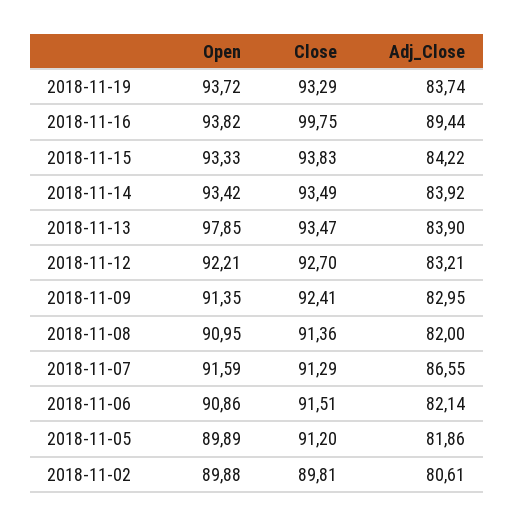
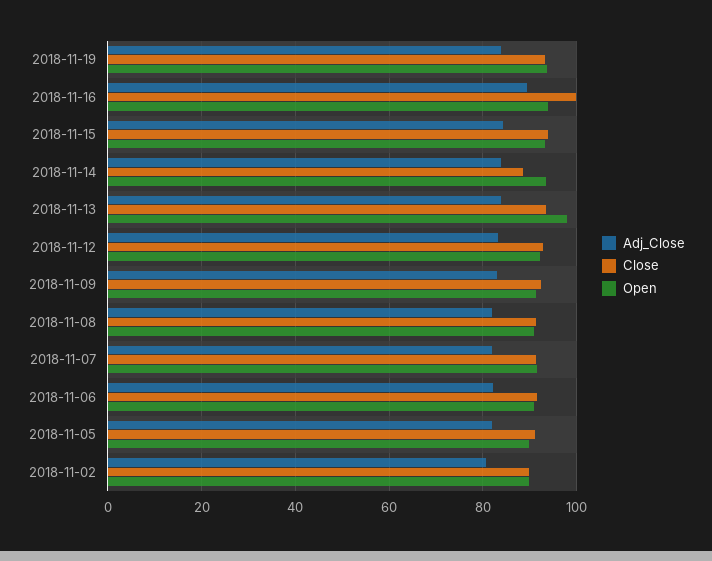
  {
    "Open": {
      "2018-11-19": 93.72,
      "2018-11-16": 93.82,
      "2018-11-15": 93.33,
      "2018-11-14": 93.42,
      "2018-11-13": 97.85,
      "2018-11-12": 92.21,
      "2018-11-09": 91.35,
      "2018-11-08": 90.95,
      "2018-11-07": 91.59,
      "2018-11-06": 90.86,
      "2018-11-05": 89.89,
      "2018-11-02": 89.88
    },
    "Close": {
      "2018-11-19": 93.29,
      "2018-11-16": 99.75,
      "2018-11-15": 93.83,
-     "2018-11-14": 93.49,
+     "2018-11-14": 88,
      "2018-11-13": 93.47,
      "2018-11-12": 92.7,
      "2018-11-09": 92.41,
      "2018-11-08": 91.36,
      "2018-11-07": 91.29,
      "2018-11-06": 91.51,
      "2018-11-05": 91.2,
      "2018-11-02": 89.81
    },
    "Adj_Close": {
      "2018-11-19": 83.74,
      "2018-11-16": 89.44,
      "2018-11-15": 84.22,
      "2018-11-14": 83.92,
      "2018-11-13": 83.9,
      "2018-11-12": 83.21,
      "2018-11-09": 82.95,
      "2018-11-08": 82,
-     "2018-11-07": 86.55,
+     "2018-11-07": 82,
      "2018-11-06": 82.14,
      "2018-11-05": 81.86,
      "2018-11-02": 80.61
    }
  }

